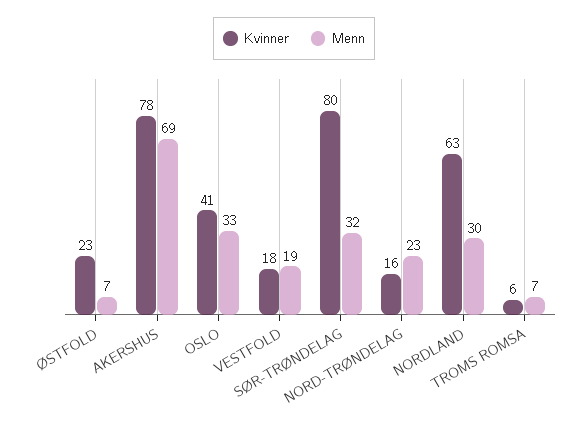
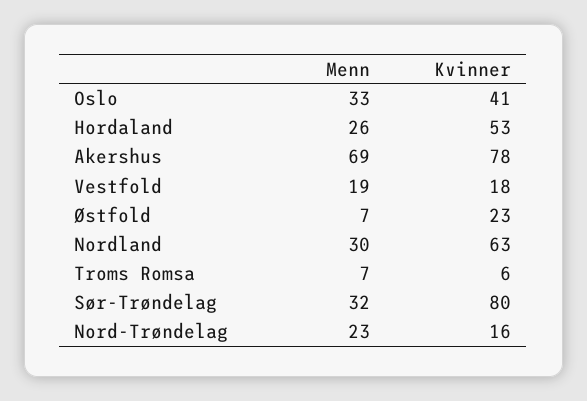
  {
    "Kvinner": {
      "ØSTFOLD": 23,
      "AKERSHUS": 78,
      "OSLO": 41,
      "VESTFOLD": 18,
      "SØR-TRØNDELAG": 80,
      "NORD-TRØNDELAG": 16,
      "NORDLAND": 63,
-     "TROMS ROMSA": 6
+     "TROMS ROMSA": 6,
+     "Hordaland": 53
    },
    "Menn": {
      "ØSTFOLD": 7,
      "AKERSHUS": 69,
      "OSLO": 33,
      "VESTFOLD": 19,
      "SØR-TRØNDELAG": 32,
      "NORD-TRØNDELAG": 23,
      "NORDLAND": 30,
-     "TROMS ROMSA": 7
+     "TROMS ROMSA": 7,
+     "Hordaland": 26
    }
  }

